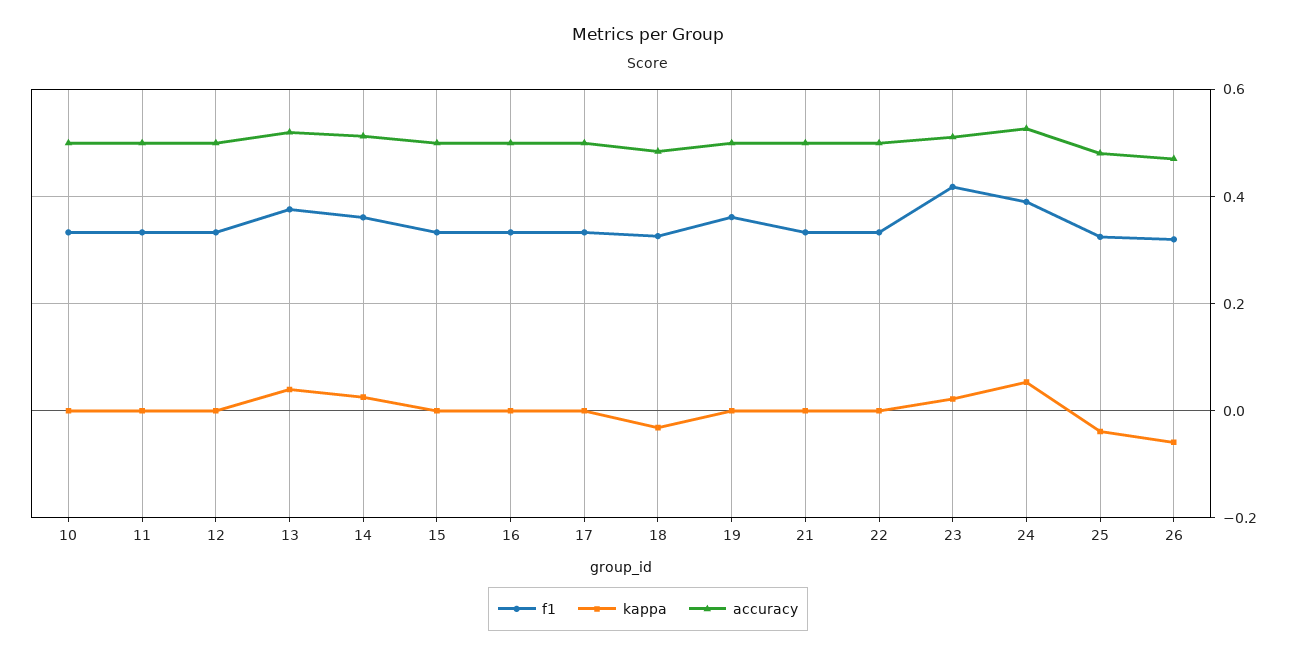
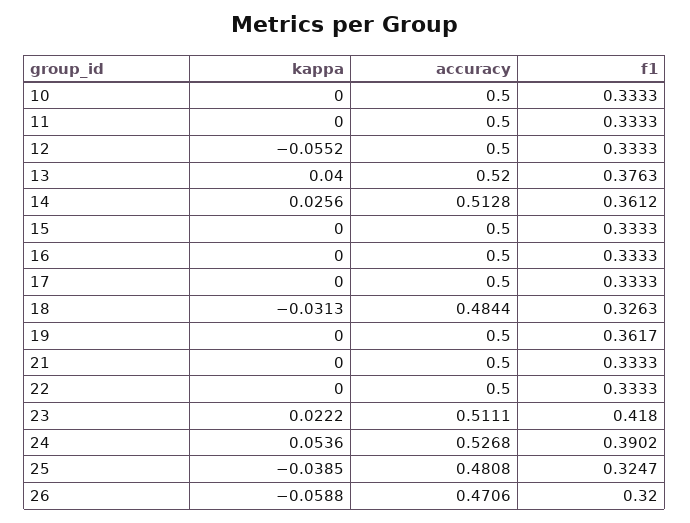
  {
    "f1": {
      "10": 0.3333,
      "11": 0.3333,
      "12": 0.3333,
      "13": 0.3763,
      "14": 0.3612,
      "15": 0.3333,
      "16": 0.3333,
      "17": 0.3333,
      "18": 0.3263,
      "19": 0.3617,
      "21": 0.3333,
      "22": 0.3333,
      "23": 0.418,
      "24": 0.3902,
      "25": 0.3247,
      "26": 0.32
    },
    "kappa": {
      "10": 0,
      "11": 0,
-     "12": 0,
+     "12": -0.0552,
      "13": 0.04,
      "14": 0.0256,
      "15": 0,
      "16": 0,
      "17": 0,
      "18": -0.0313,
      "19": 0,
      "21": 0,
      "22": 0,
      "23": 0.0222,
      "24": 0.0536,
      "25": -0.0385,
      "26": -0.0588
    },
    "accuracy": {
      "10": 0.5,
      "11": 0.5,
      "12": 0.5,
      "13": 0.52,
      "14": 0.5128,
      "15": 0.5,
      "16": 0.5,
      "17": 0.5,
      "18": 0.4844,
      "19": 0.5,
      "21": 0.5,
      "22": 0.5,
      "23": 0.5111,
      "24": 0.5268,
      "25": 0.4808,
      "26": 0.4706
    }
  }

